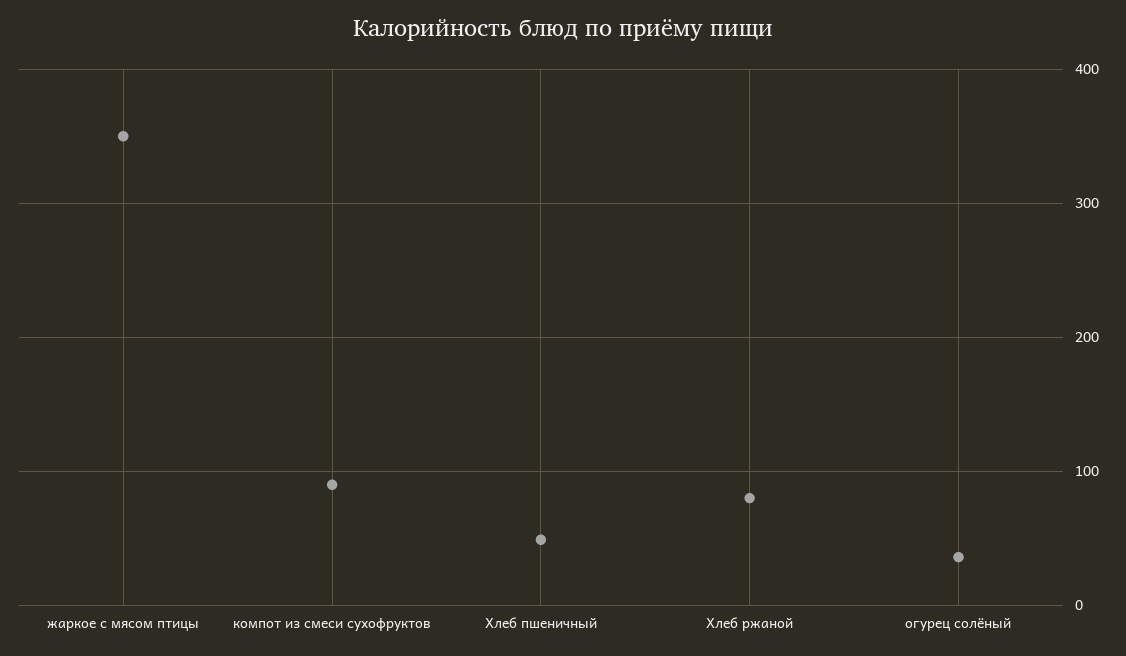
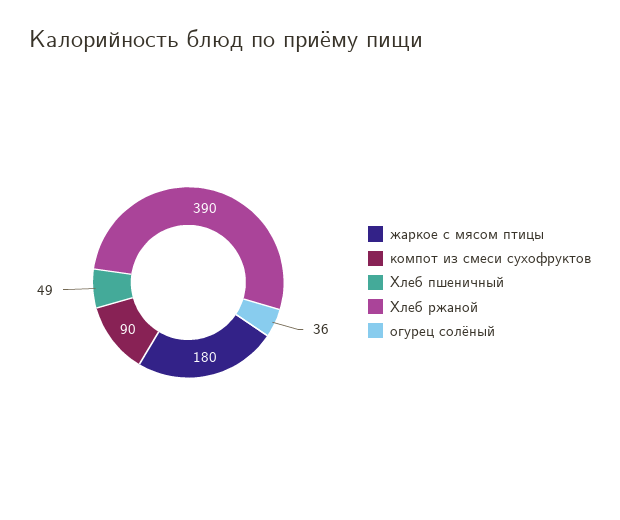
  {
-   "жаркое с мясом птицы": 350,
+   "жаркое с мясом птицы": 180,
    "компот из смеси сухофруктов": 90,
    "Хлеб пшеничный": 49,
-   "Хлеб ржаной": 80,
+   "Хлеб ржаной": 390,
    "огурец солёный": 36
  }

